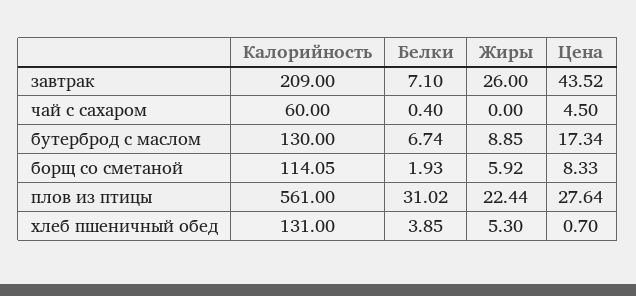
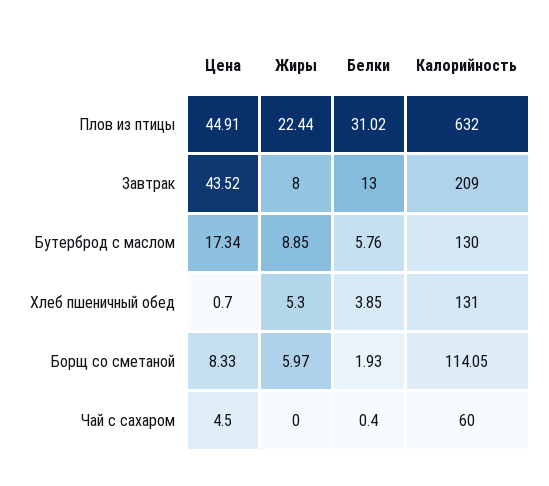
  {
    "Калорийность": {
      "завтрак": 209,
      "чай с сахаром": 60,
      "бутерброд с маслом": 130,
      "борщ со сметаной": 114.05,
-     "плов из птицы": 561,
+     "плов из птицы": 632,
      "хлеб пшеничный обед": 131
    },
    "Белки": {
-     "завтрак": 7.1,
+     "завтрак": 13,
      "чай с сахаром": 0.4,
-     "бутерброд с маслом": 6.74,
+     "бутерброд с маслом": 5.76,
      "борщ со сметаной": 1.93,
      "плов из птицы": 31.02,
      "хлеб пшеничный обед": 3.85
    },
    "Жиры": {
-     "завтрак": 26,
+     "завтрак": 8,
      "чай с сахаром": 0,
      "бутерброд с маслом": 8.85,
-     "борщ со сметаной": 5.92,
+     "борщ со сметаной": 5.97,
      "плов из птицы": 22.44,
      "хлеб пшеничный обед": 5.3
    },
    "Цена": {
      "завтрак": 43.52,
      "чай с сахаром": 4.5,
      "бутерброд с маслом": 17.34,
      "борщ со сметаной": 8.33,
-     "плов из птицы": 27.64,
+     "плов из птицы": 44.91,
      "хлеб пшеничный обед": 0.7
    }
  }

